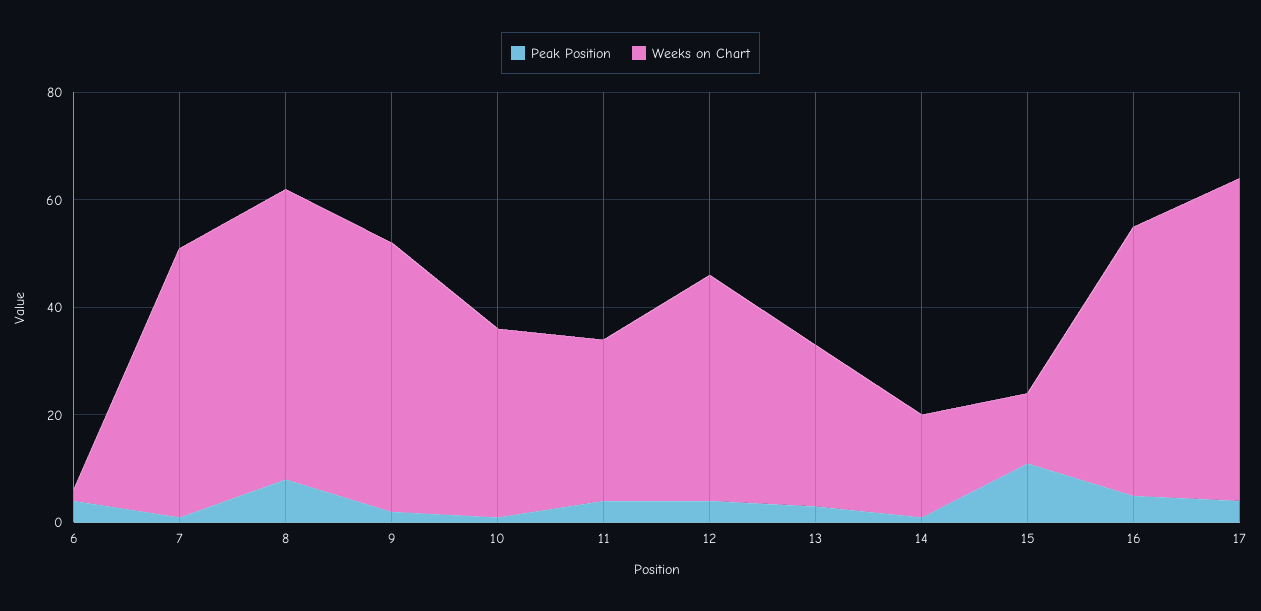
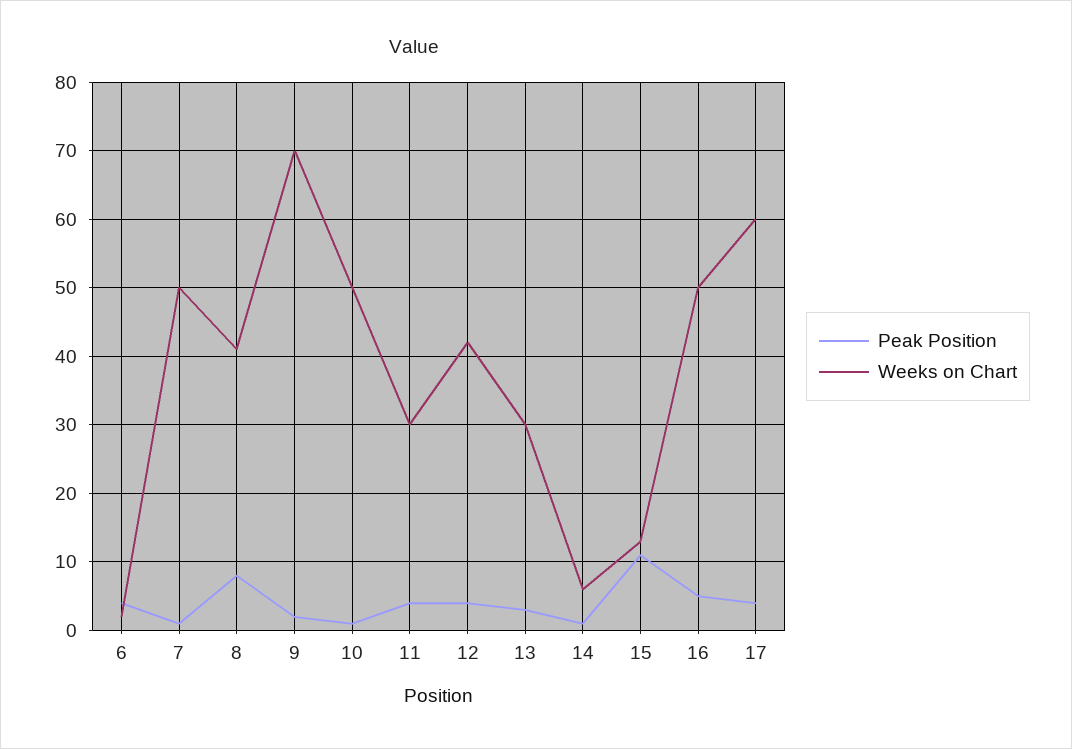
  {
    "Peak Position": {
      "6": 4,
      "7": 1,
      "8": 8,
      "9": 2,
      "10": 1,
      "11": 4,
      "12": 4,
      "13": 3,
      "14": 1,
      "15": 11,
      "16": 5,
      "17": 4
    },
    "Weeks on Chart": {
      "6": 2,
      "7": 50,
-     "8": 55,
+     "8": 41,
-     "9": 50,
+     "9": 70,
-     "10": 35,
+     "10": 50,
      "11": 30,
      "12": 42,
      "13": 30,
-     "14": 20,
+     "14": 6,
      "15": 13,
      "16": 50,
      "17": 60
    }
  }

